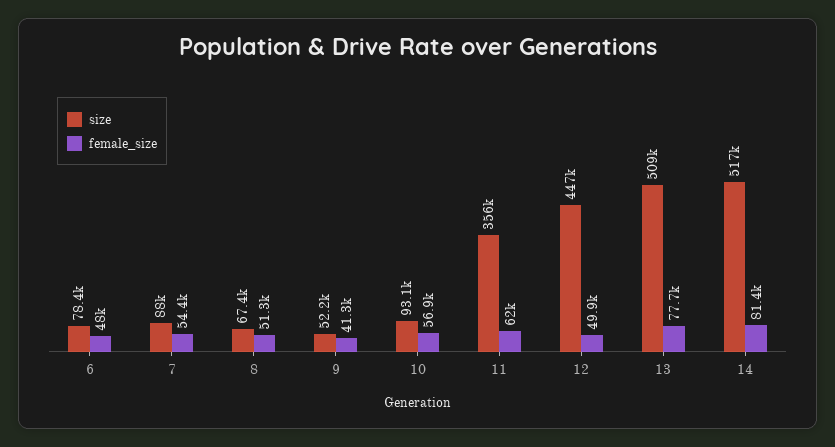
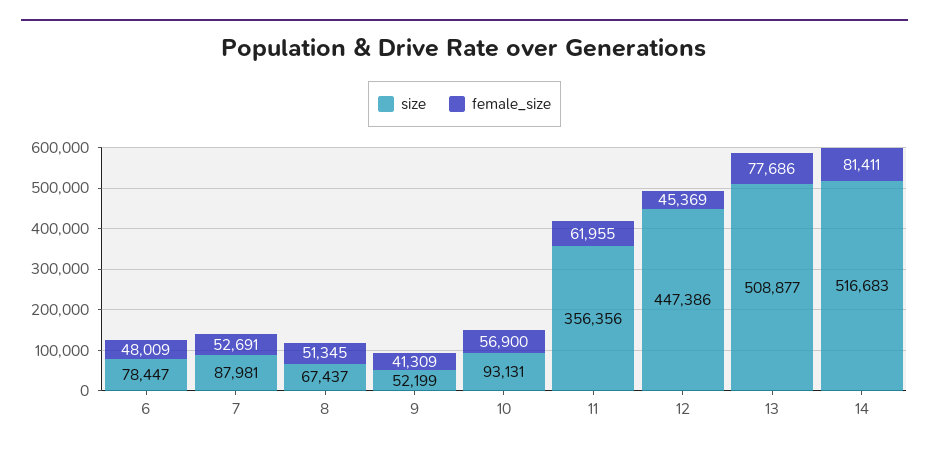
  {
    "size": {
      "6": 78447,
      "7": 87981,
      "8": 67437,
      "9": 52199,
      "10": 93131,
      "11": 356356,
      "12": 447386,
      "13": 508877,
      "14": 516683
    },
    "female_size": {
      "6": 48009,
-     "7": 54400,
+     "7": 52691,
      "8": 51345,
      "9": 41309,
      "10": 56900,
      "11": 61955,
-     "12": 49900,
+     "12": 45369,
      "13": 77686,
      "14": 81411
    }
  }

